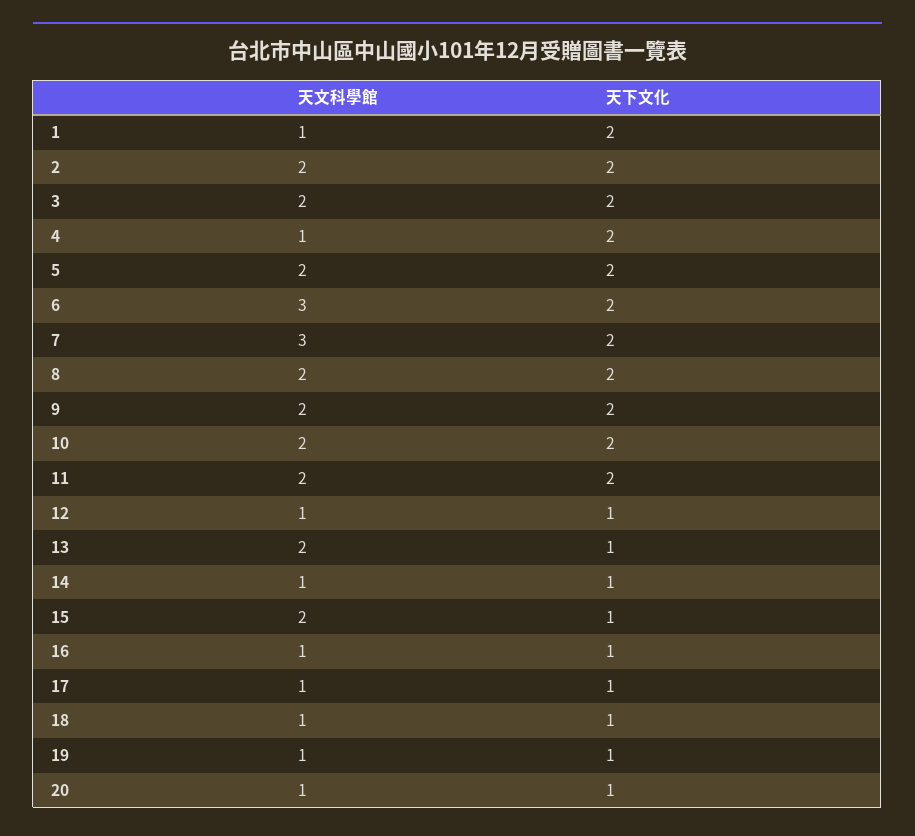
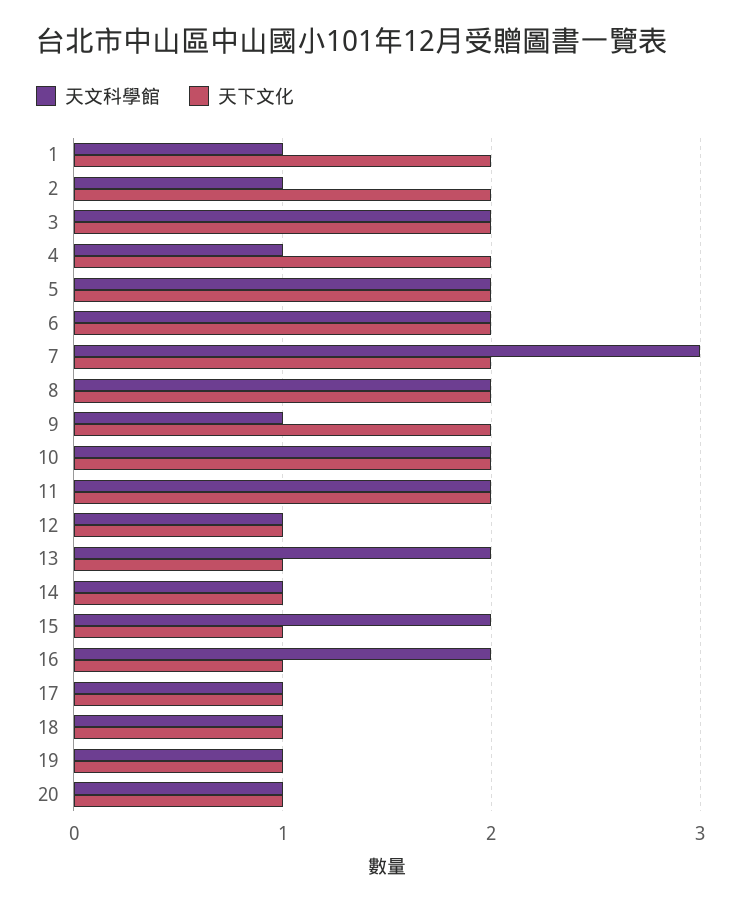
  {
    "天文科學館": {
      "1": 1,
-     "2": 2,
+     "2": 1,
      "3": 2,
      "4": 1,
      "5": 2,
-     "6": 3,
+     "6": 2,
      "7": 3,
      "8": 2,
-     "9": 2,
+     "9": 1,
      "10": 2,
      "11": 2,
      "12": 1,
      "13": 2,
      "14": 1,
      "15": 2,
-     "16": 1,
+     "16": 2,
      "17": 1,
      "18": 1,
      "19": 1,
      "20": 1
    },
    "天下文化": {
      "1": 2,
      "2": 2,
      "3": 2,
      "4": 2,
      "5": 2,
      "6": 2,
      "7": 2,
      "8": 2,
      "9": 2,
      "10": 2,
      "11": 2,
      "12": 1,
      "13": 1,
      "14": 1,
      "15": 1,
      "16": 1,
      "17": 1,
      "18": 1,
      "19": 1,
      "20": 1
    }
  }

